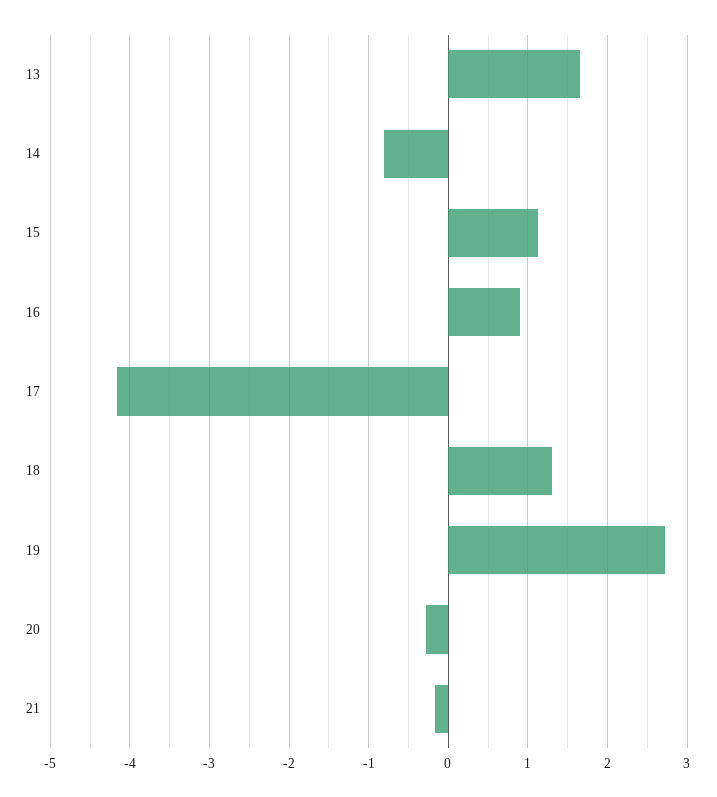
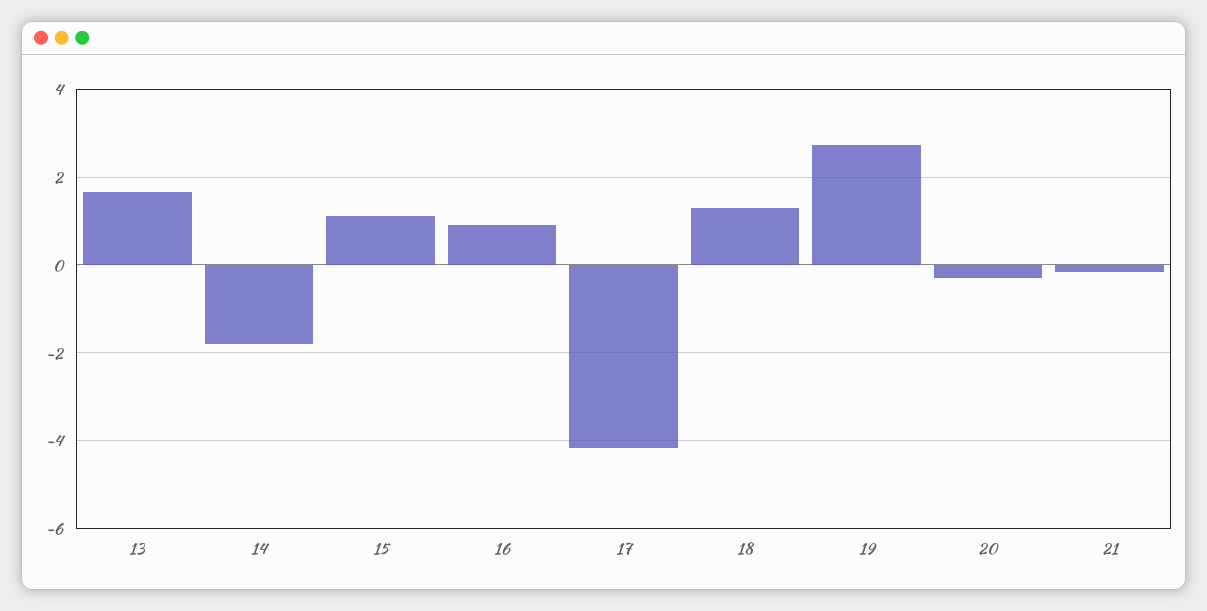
  {
    "13": 1.7,
-   "14": -0.8,
+   "14": -1.8,
    "15": 1.1,
    "16": 0.9,
    "17": -4.2,
    "18": 1.3,
    "19": 2.7,
    "20": -0.3,
    "21": -0.2
  }

